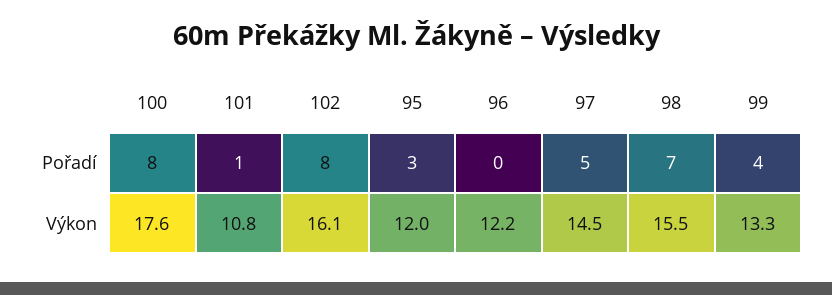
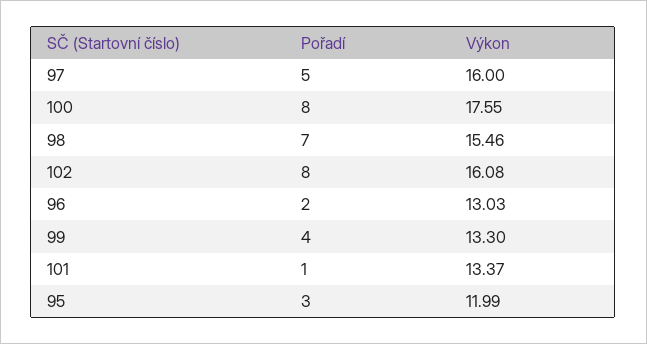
  {
    "100": {
      "Pořadí": 8,
      "Výkon": 17.55
    },
    "101": {
      "Pořadí": 1,
-     "Výkon": 10.8
+     "Výkon": 13.37
    },
    "102": {
      "Pořadí": 8,
      "Výkon": 16.08
    },
    "95": {
      "Pořadí": 3,
      "Výkon": 11.99
    },
    "96": {
-     "Pořadí": 0,
+     "Pořadí": 2,
-     "Výkon": 12.2
+     "Výkon": 13.03
    },
    "97": {
      "Pořadí": 5,
-     "Výkon": 14.5
+     "Výkon": 16
    },
    "98": {
      "Pořadí": 7,
      "Výkon": 15.46
    },
    "99": {
      "Pořadí": 4,
      "Výkon": 13.3
    }
  }

